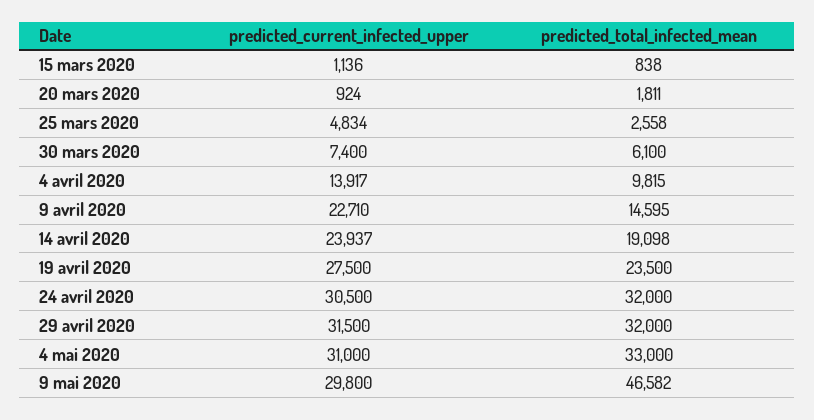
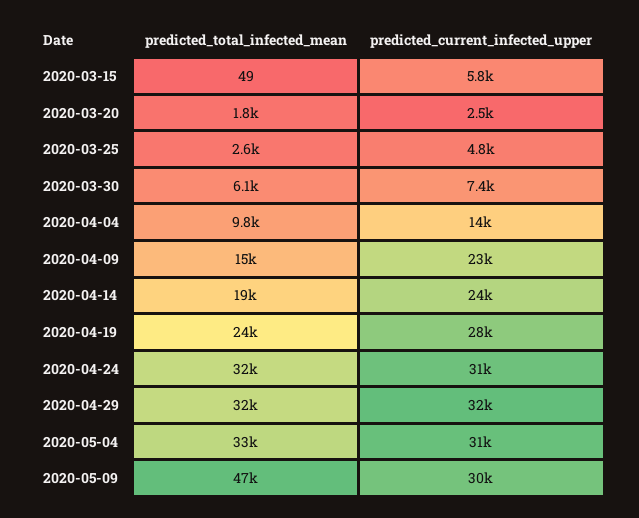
  {
    "predicted_current_infected_upper": {
-     "15 mars 2020": 1136,
+     "15 mars 2020": 5800,
-     "20 mars 2020": 924,
+     "20 mars 2020": 2500,
      "25 mars 2020": 4834,
      "30 mars 2020": 7400,
      "4 avril 2020": 13917,
      "9 avril 2020": 22710,
      "14 avril 2020": 23937,
      "19 avril 2020": 27500,
      "24 avril 2020": 30500,
      "29 avril 2020": 31500,
      "4 mai 2020": 31000,
      "9 mai 2020": 29800
    },
    "predicted_total_infected_mean": {
-     "15 mars 2020": 838,
+     "15 mars 2020": 49,
      "20 mars 2020": 1811,
      "25 mars 2020": 2558,
      "30 mars 2020": 6100,
      "4 avril 2020": 9815,
      "9 avril 2020": 14595,
      "14 avril 2020": 19098,
      "19 avril 2020": 23500,
      "24 avril 2020": 32000,
      "29 avril 2020": 32000,
      "4 mai 2020": 33000,
      "9 mai 2020": 46582
    }
  }

